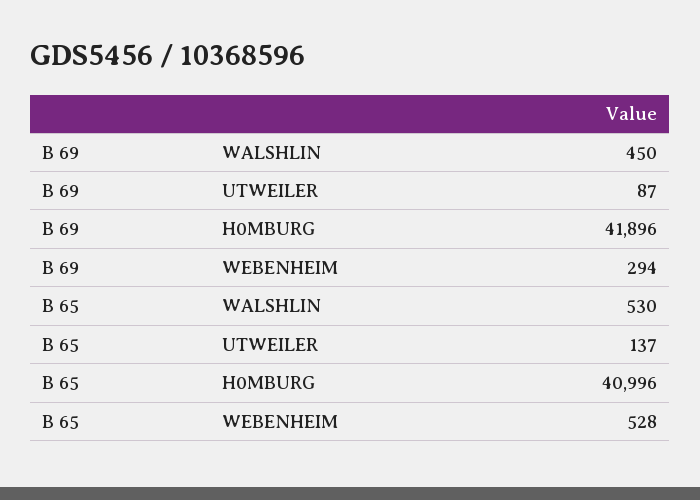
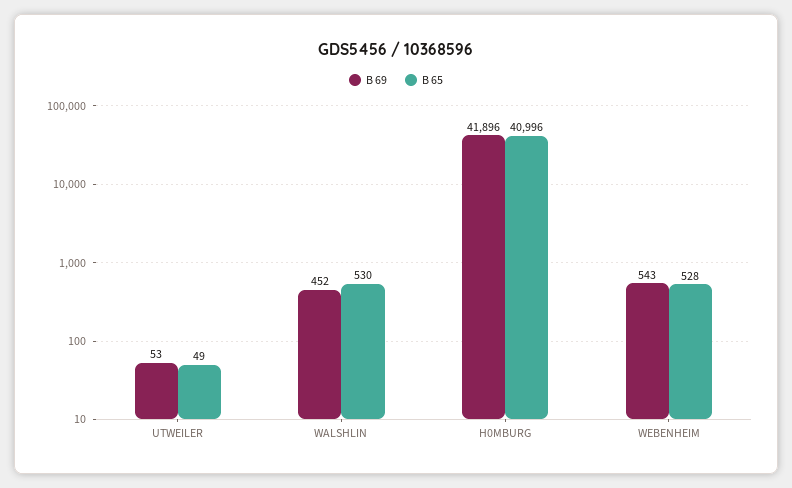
  {
    "B 69": {
-     "WALSHLIN": 450,
+     "WALSHLIN": 452,
-     "UTWEILER": 87,
+     "UTWEILER": 53,
      "H0MBURG": 41896,
-     "WEBENHEIM": 294
+     "WEBENHEIM": 543
    },
    "B 65": {
      "WALSHLIN": 530,
-     "UTWEILER": 137,
+     "UTWEILER": 49,
      "H0MBURG": 40996,
      "WEBENHEIM": 528
    }
  }

